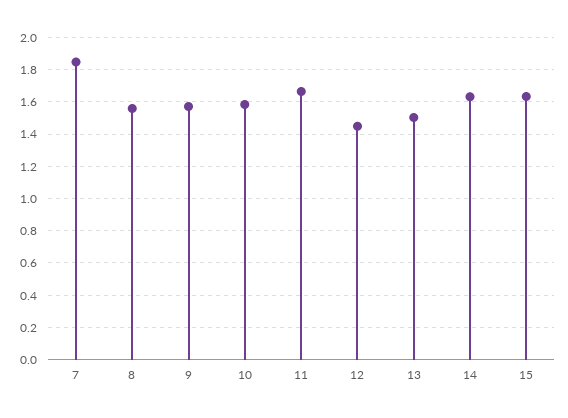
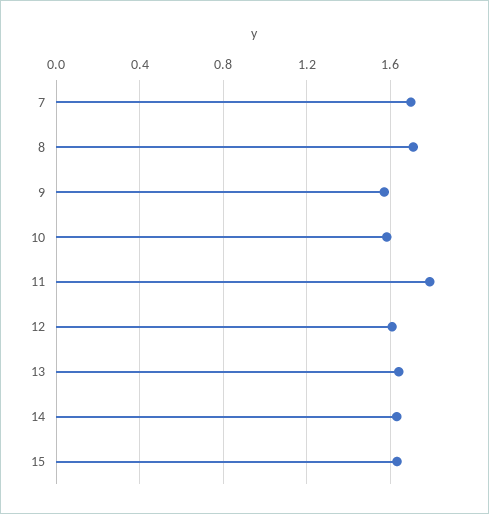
  {
-   "7": 1.85,
+   "7": 1.7,
-   "8": 1.55,
+   "8": 1.7,
    "9": 1.55,
    "10": 1.6,
-   "11": 1.65,
+   "11": 1.8,
-   "12": 1.45,
+   "12": 1.6,
-   "13": 1.5,
+   "13": 1.65,
    "14": 1.65,
    "15": 1.65
  }

